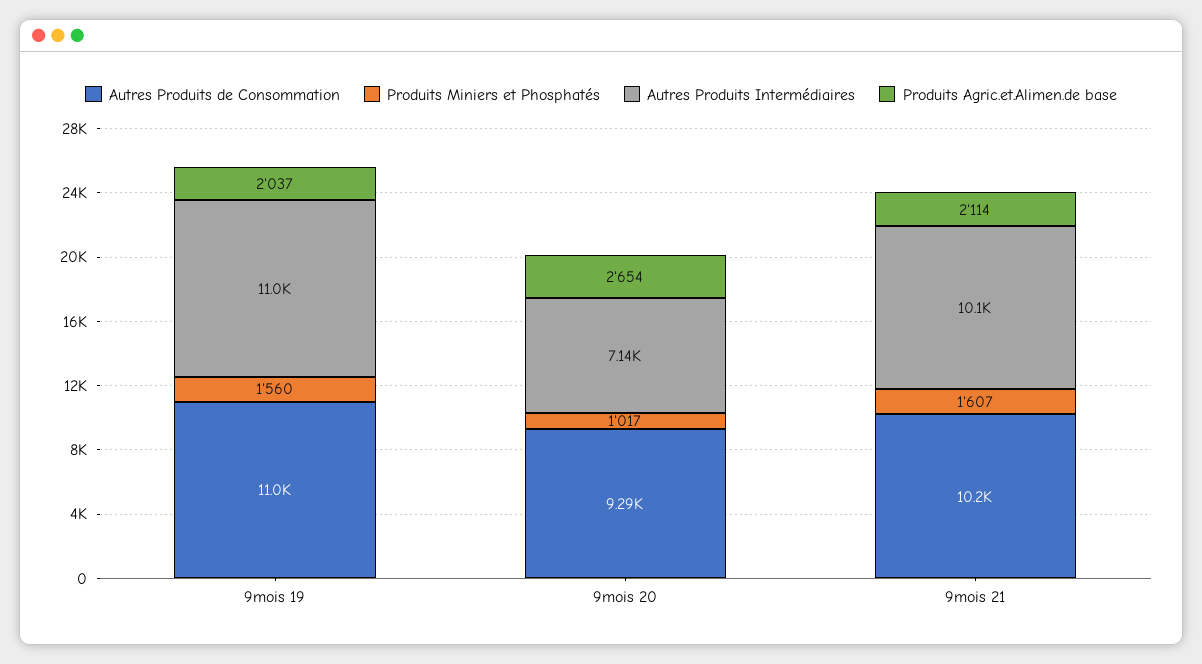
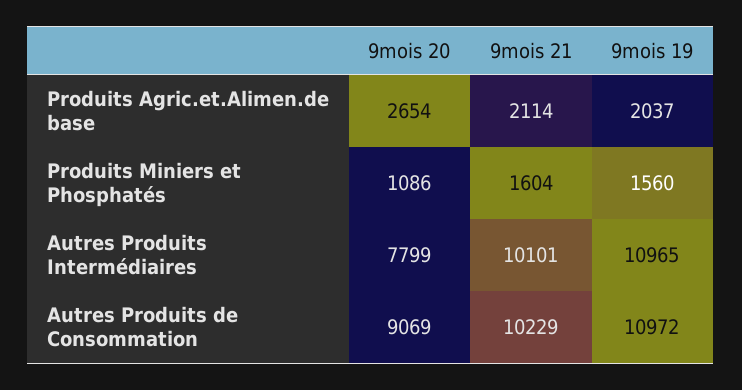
  {
    "Autres Produits de Consommation": {
      "9mois 19": 10972,
-     "9mois 20": 9290,
+     "9mois 20": 9069,
      "9mois 21": 10229
    },
    "Produits Miniers et Phosphatés": {
      "9mois 19": 1560,
-     "9mois 20": 1017,
+     "9mois 20": 1086,
-     "9mois 21": 1607
+     "9mois 21": 1604
    },
    "Autres Produits Intermédiaires": {
      "9mois 19": 10965,
-     "9mois 20": 7140,
+     "9mois 20": 7799,
      "9mois 21": 10101
    },
    "Produits Agric.et.Alimen.de base": {
      "9mois 19": 2037,
      "9mois 20": 2654,
      "9mois 21": 2114
    }
  }

